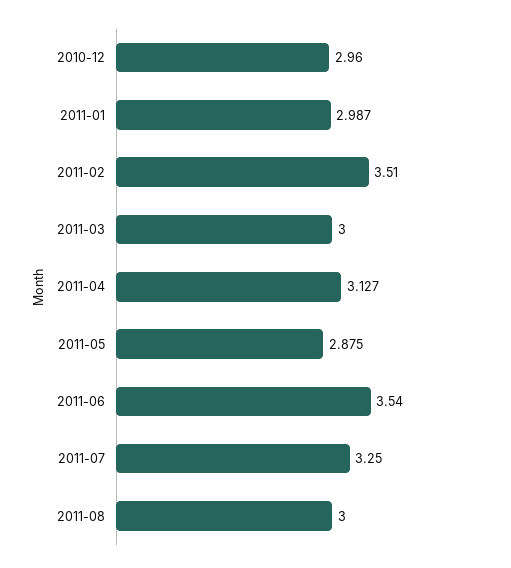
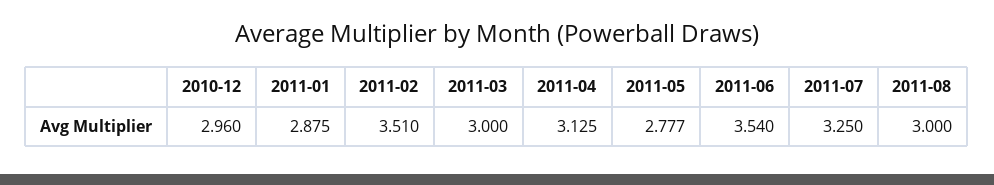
  {
    "2010-12": 2.96,
-   "2011-01": 2.987,
+   "2011-01": 2.875,
    "2011-02": 3.51,
    "2011-03": 3,
-   "2011-04": 3.127,
+   "2011-04": 3.125,
-   "2011-05": 2.875,
+   "2011-05": 2.777,
    "2011-06": 3.54,
    "2011-07": 3.25,
    "2011-08": 3
  }

